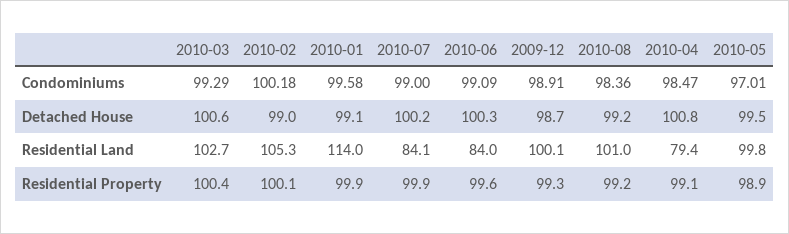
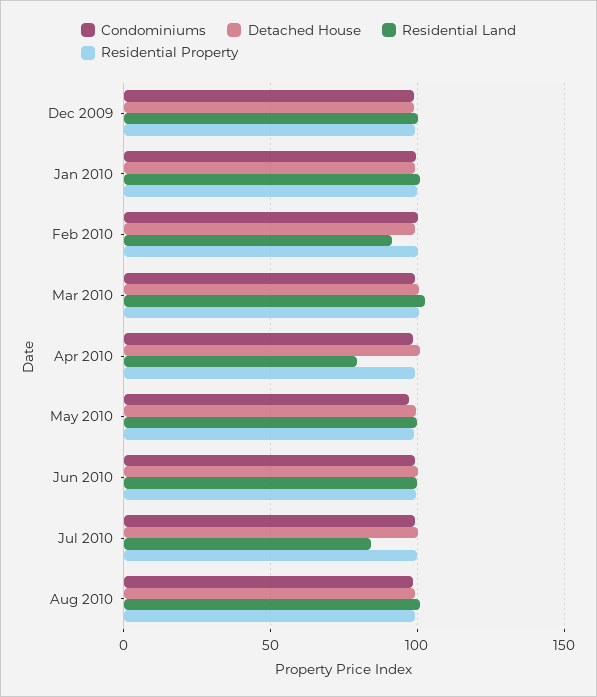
  {
    "Condominiums": {
      "2010-03": 99.29,
      "2010-02": 100.18,
      "2010-01": 99.58,
      "2010-07": 99,
      "2010-06": 99.09,
      "2009-12": 98.91,
      "2010-08": 98.36,
      "2010-04": 98.47,
      "2010-05": 97.01
    },
    "Detached House": {
      "2010-03": 100.6,
      "2010-02": 99,
      "2010-01": 99.1,
      "2010-07": 100.2,
      "2010-06": 100.3,
      "2009-12": 98.7,
      "2010-08": 99.2,
      "2010-04": 100.8,
      "2010-05": 99.5
    },
    "Residential Land": {
      "2010-03": 102.7,
-     "2010-02": 105.3,
+     "2010-02": 90,
-     "2010-01": 114,
+     "2010-01": 100,
      "2010-07": 84.1,
-     "2010-06": 84,
+     "2010-06": 100,
      "2009-12": 100.1,
      "2010-08": 101,
      "2010-04": 79.4,
      "2010-05": 99.8
    },
    "Residential Property": {
      "2010-03": 100.4,
      "2010-02": 100.1,
      "2010-01": 99.9,
      "2010-07": 99.9,
      "2010-06": 99.6,
      "2009-12": 99.3,
      "2010-08": 99.2,
      "2010-04": 99.1,
      "2010-05": 98.9
    }
  }

